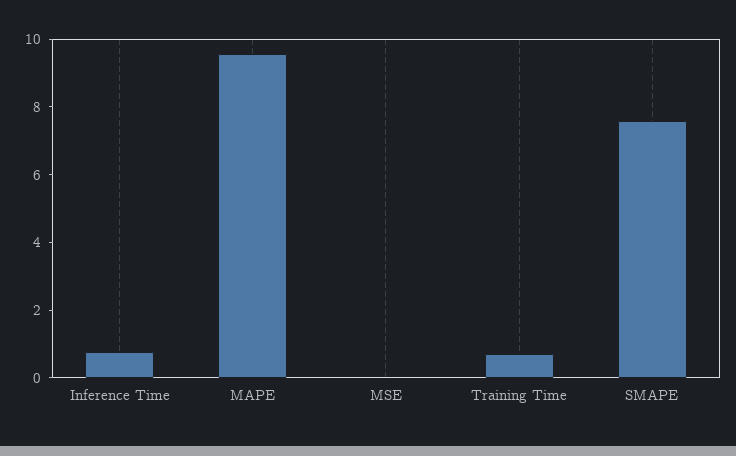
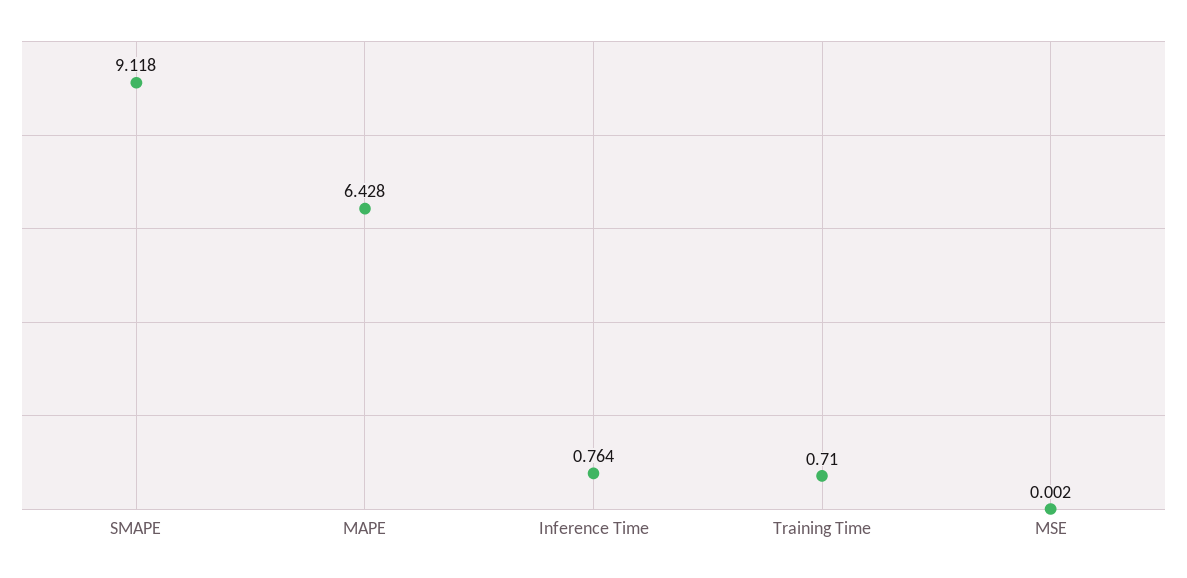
  {
    "Inference Time": 0.764,
-   "MAPE": 9.5,
+   "MAPE": 6.428,
    "MSE": 0.002,
    "Training Time": 0.71,
-   "SMAPE": 7.5
+   "SMAPE": 9.118
  }

